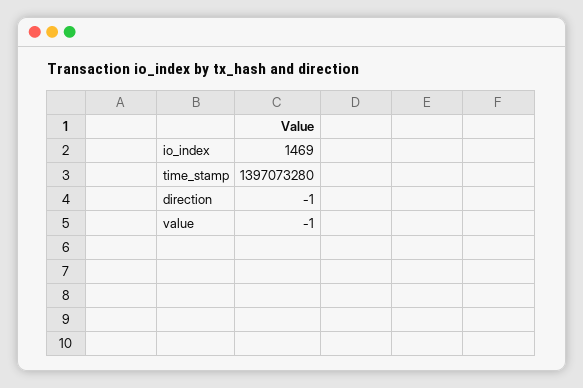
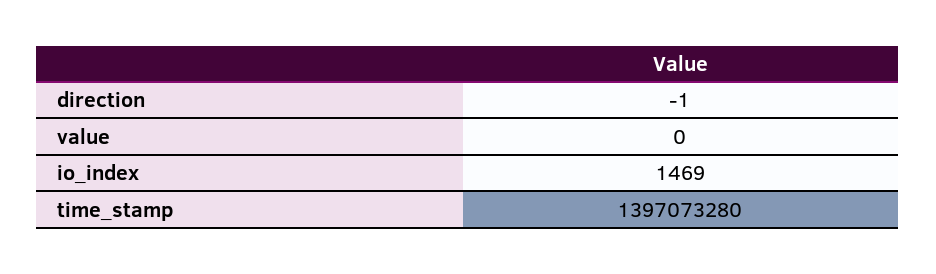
  {
    "io_index": 1469,
    "time_stamp": 1397073280,
    "direction": -1,
-   "value": -1
+   "value": 0
  }

